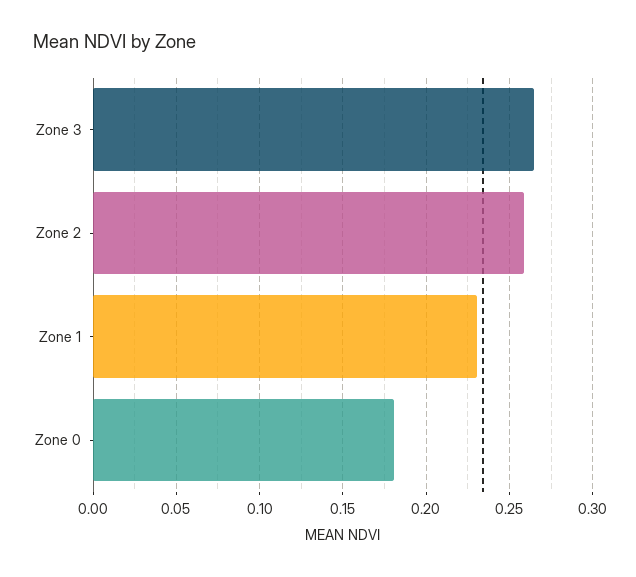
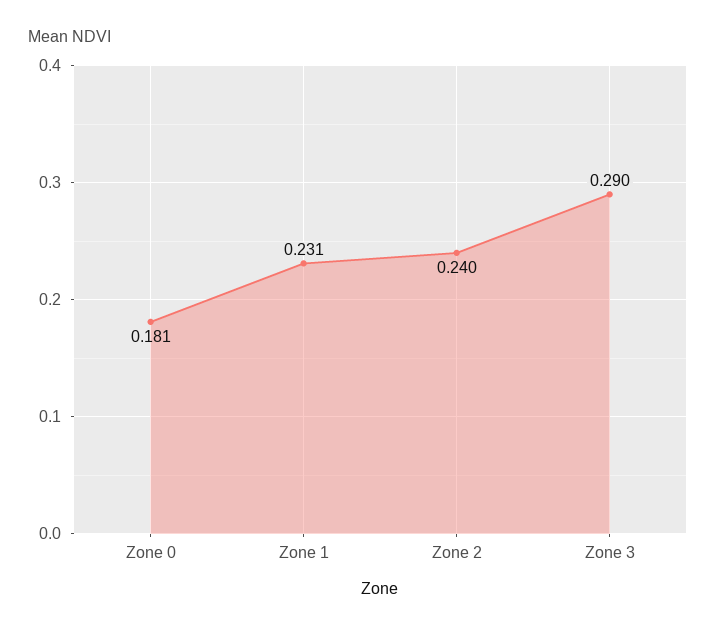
  {
-   "Zone 3": 0.265,
+   "Zone 3": 0.29,
-   "Zone 2": 0.26,
+   "Zone 2": 0.24,
    "Zone 1": 0.231,
    "Zone 0": 0.181
  }

